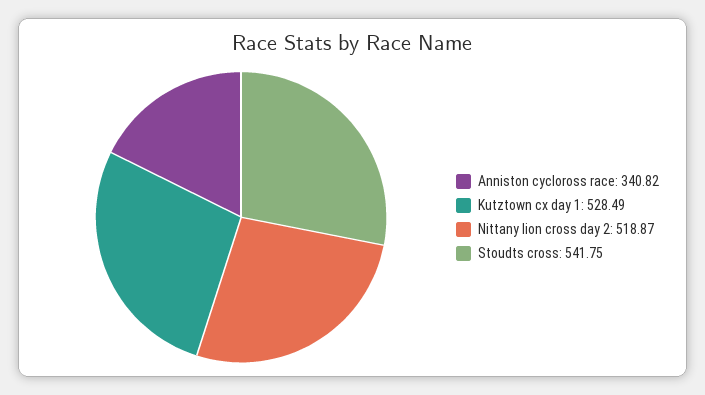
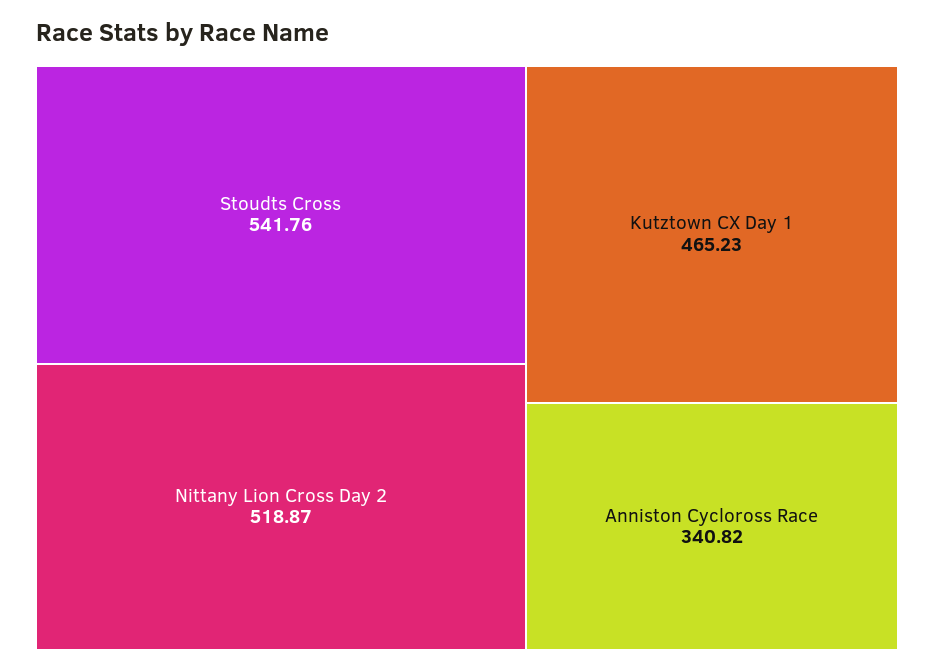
  {
    "Anniston cycloross race": 340.82,
-   "Kutztown cx day 1": 528.49,
+   "Kutztown cx day 1": 465.23,
    "Nittany lion cross day 2": 518.87,
-   "Stoudts cross": 541.75
+   "Stoudts cross": 541.76
  }

